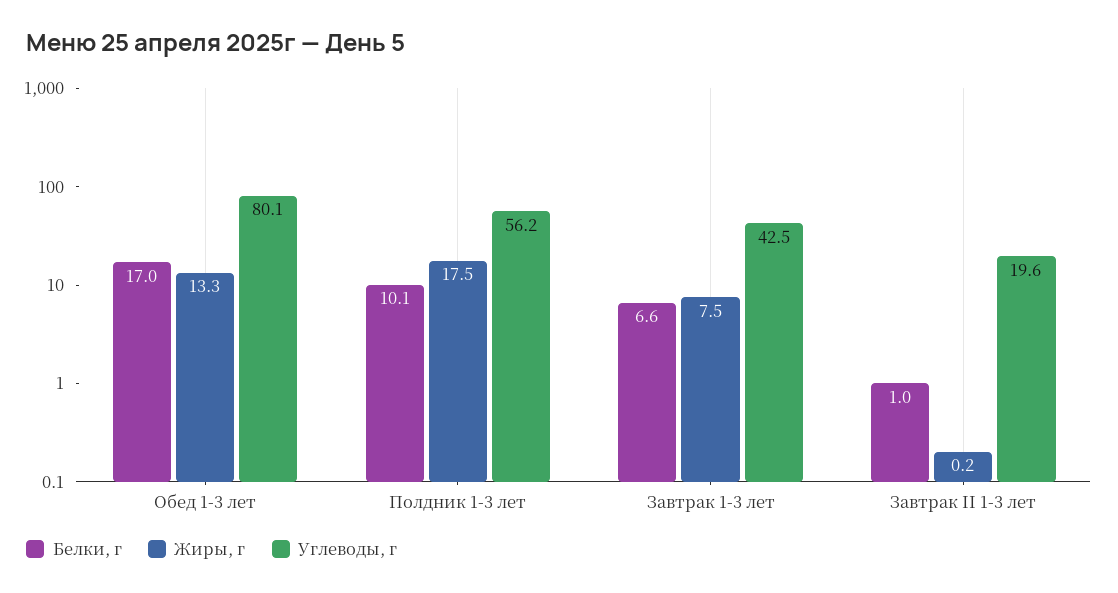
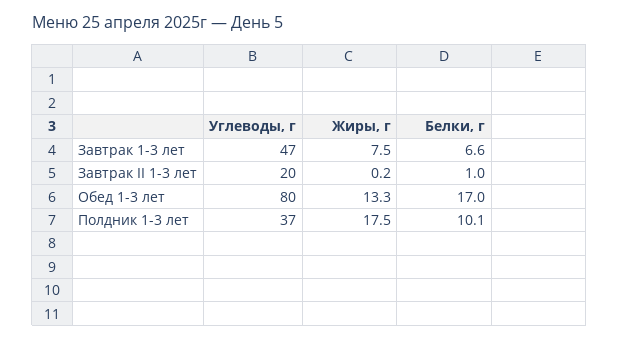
  {
    "Белки, г": {
      "Обед 1-3 лет": 17,
      "Полдник 1-3 лет": 10.1,
      "Завтрак 1-3 лет": 6.6,
      "Завтрак II 1-3 лет": 1
    },
    "Жиры, г": {
      "Обед 1-3 лет": 13.3,
      "Полдник 1-3 лет": 17.5,
      "Завтрак 1-3 лет": 7.5,
      "Завтрак II 1-3 лет": 0.2
    },
    "Углеводы, г": {
      "Обед 1-3 лет": 80.1,
-     "Полдник 1-3 лет": 56.2,
+     "Полдник 1-3 лет": 37,
-     "Завтрак 1-3 лет": 42.5,
+     "Завтрак 1-3 лет": 47,
      "Завтрак II 1-3 лет": 19.6
    }
  }

